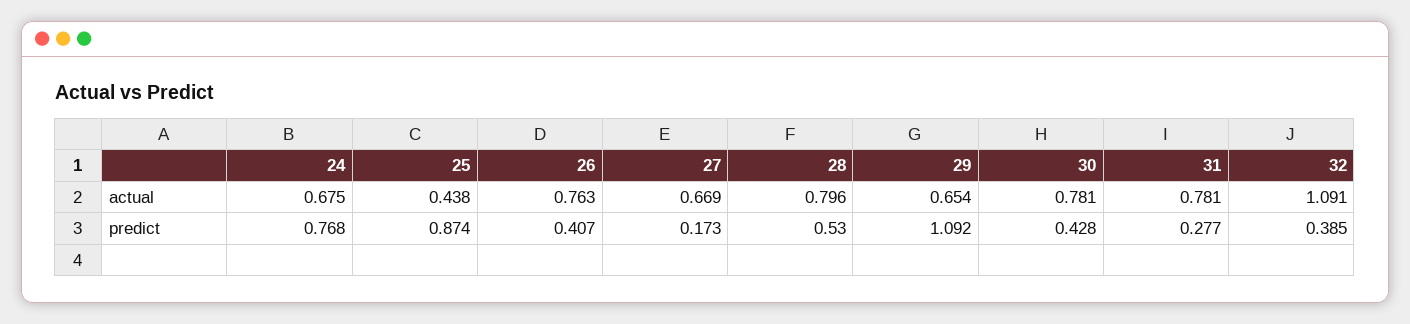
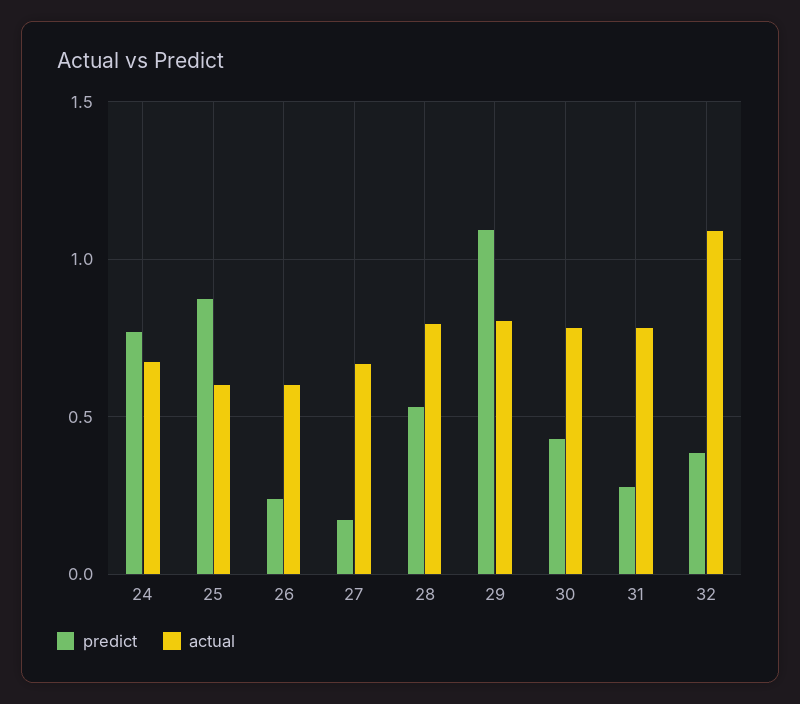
  {
    "actual": {
      "24": 0.675,
-     "25": 0.438,
+     "25": 0.6,
-     "26": 0.763,
+     "26": 0.6,
      "27": 0.669,
      "28": 0.796,
-     "29": 0.654,
+     "29": 0.8,
      "30": 0.781,
      "31": 0.781,
      "32": 1.091
    },
    "predict": {
      "24": 0.768,
      "25": 0.874,
-     "26": 0.407,
+     "26": 0.25,
      "27": 0.173,
      "28": 0.53,
      "29": 1.092,
      "30": 0.428,
      "31": 0.277,
      "32": 0.385
    }
  }

